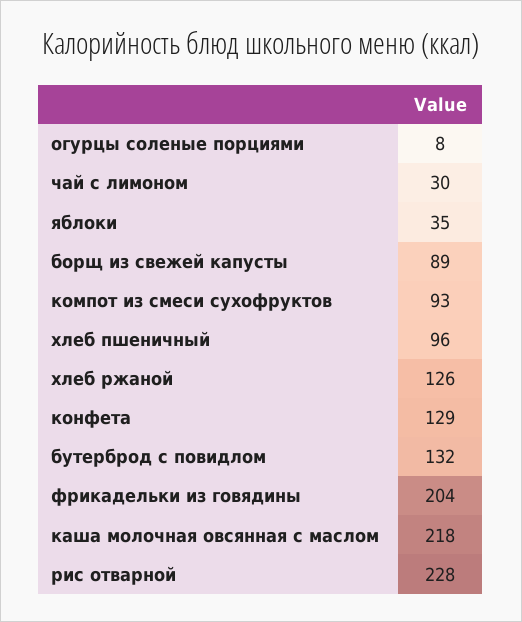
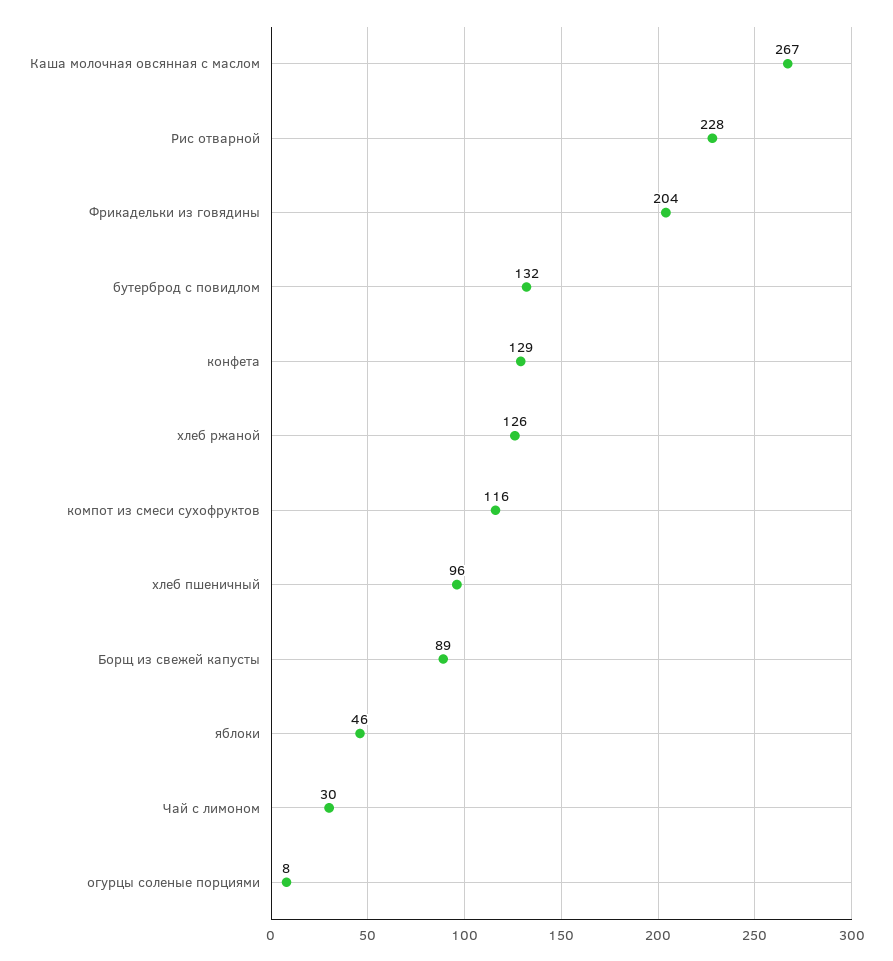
  {
    "огурцы соленые порциями": 8,
    "чай с лимоном": 30,
-   "яблоки": 35,
+   "яблоки": 46,
    "борщ из свежей капусты": 89,
-   "компот из смеси сухофруктов": 93,
+   "компот из смеси сухофруктов": 116,
    "хлеб пшеничный": 96,
    "хлеб ржаной": 126,
    "конфета": 129,
    "бутерброд с повидлом": 132,
    "фрикадельки из говядины": 204,
-   "каша молочная овсянная с маслом": 218,
+   "каша молочная овсянная с маслом": 267,
    "рис отварной": 228
  }

